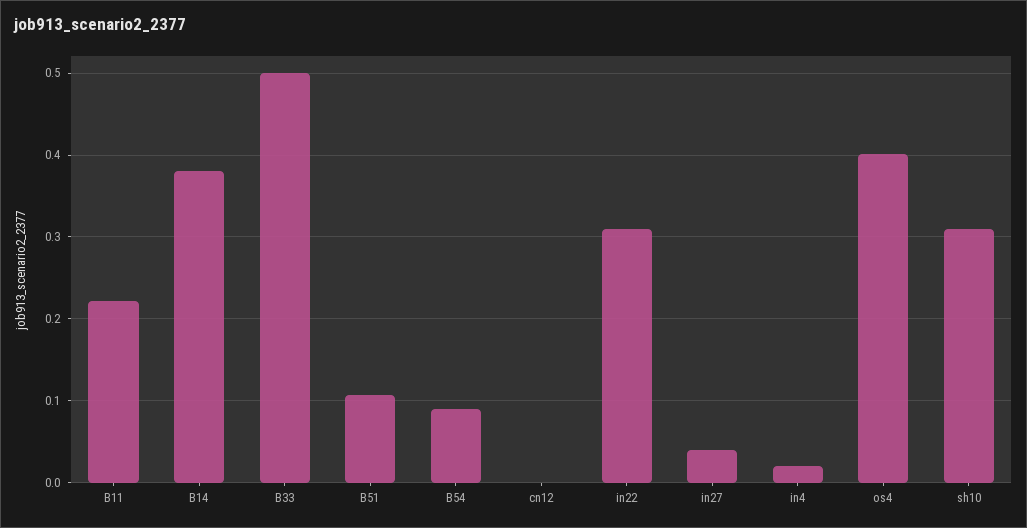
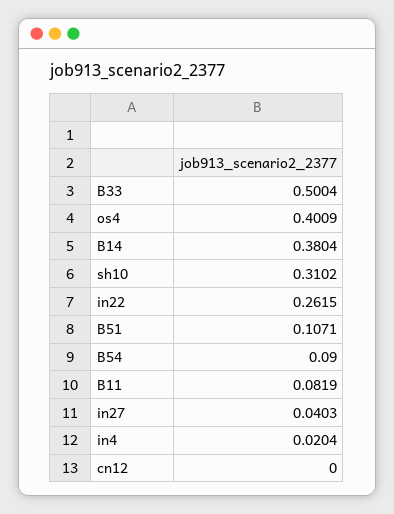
  {
-   "B11": 0.22,
+   "B11": 0.0819,
    "B14": 0.3804,
    "B33": 0.5004,
    "B51": 0.1071,
    "B54": 0.09,
    "cn12": 0,
-   "in22": 0.31,
+   "in22": 0.2615,
    "in27": 0.0403,
    "in4": 0.0204,
    "os4": 0.4009,
    "sh10": 0.3102
  }

